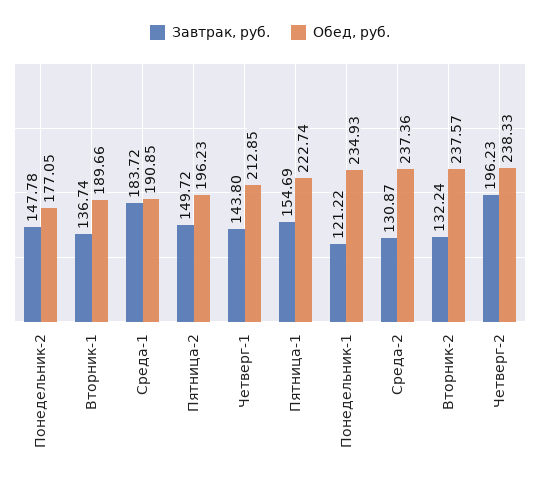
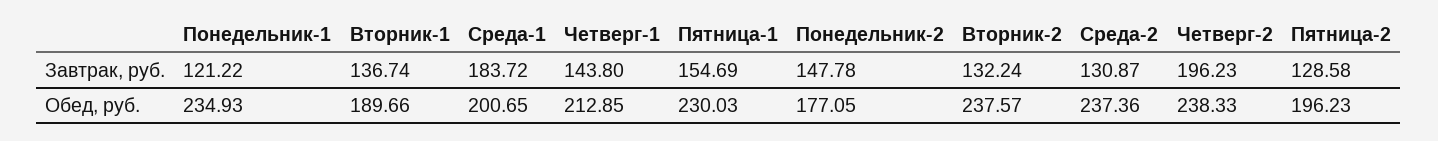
  {
    "Завтрак, руб.": {
      "Понедельник-2": 147.78,
      "Вторник-1": 136.74,
      "Среда-1": 183.72,
-     "Пятница-2": 149.72,
+     "Пятница-2": 128.58,
      "Четверг-1": 143.8,
      "Пятница-1": 154.69,
      "Понедельник-1": 121.22,
      "Среда-2": 130.87,
      "Вторник-2": 132.24,
      "Четверг-2": 196.23
    },
    "Обед, руб.": {
      "Понедельник-2": 177.05,
      "Вторник-1": 189.66,
-     "Среда-1": 190.85,
+     "Среда-1": 200.65,
      "Пятница-2": 196.23,
      "Четверг-1": 212.85,
-     "Пятница-1": 222.74,
+     "Пятница-1": 230.03,
      "Понедельник-1": 234.93,
      "Среда-2": 237.36,
      "Вторник-2": 237.57,
      "Четверг-2": 238.33
    }
  }

